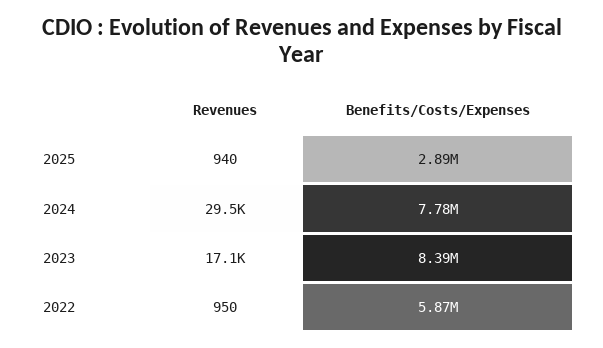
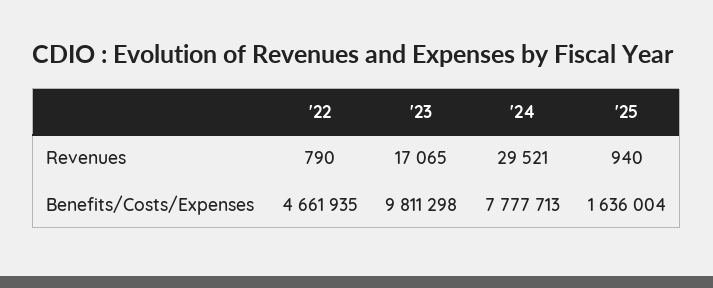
  {
    "Revenues": {
      "2025": 940,
      "2024": 29521,
      "2023": 17065,
-     "2022": 950
+     "2022": 790
    },
    "Benefits/Costs/Expenses": {
-     "2025": 2890000,
+     "2025": 1636004,
      "2024": 7777713,
-     "2023": 8390000,
+     "2023": 9811298,
-     "2022": 5870000
+     "2022": 4661935
    }
  }

